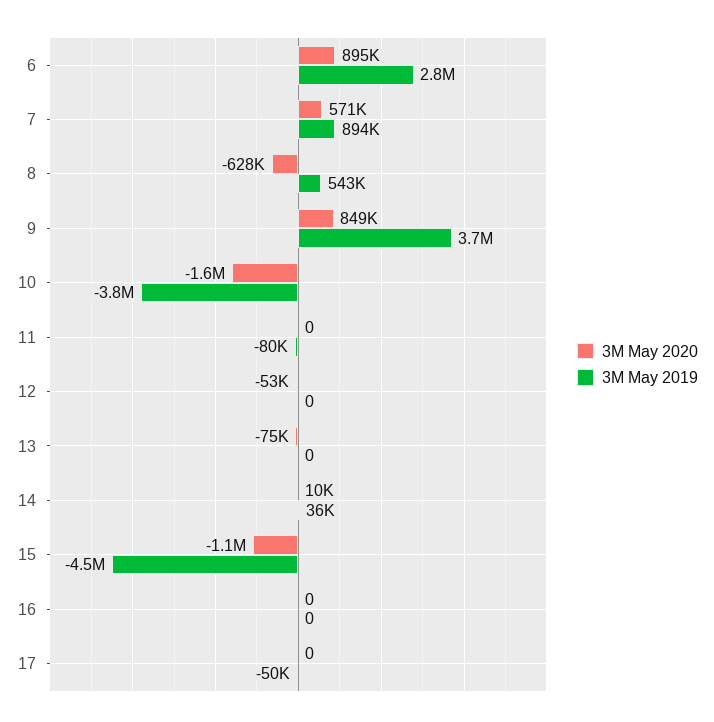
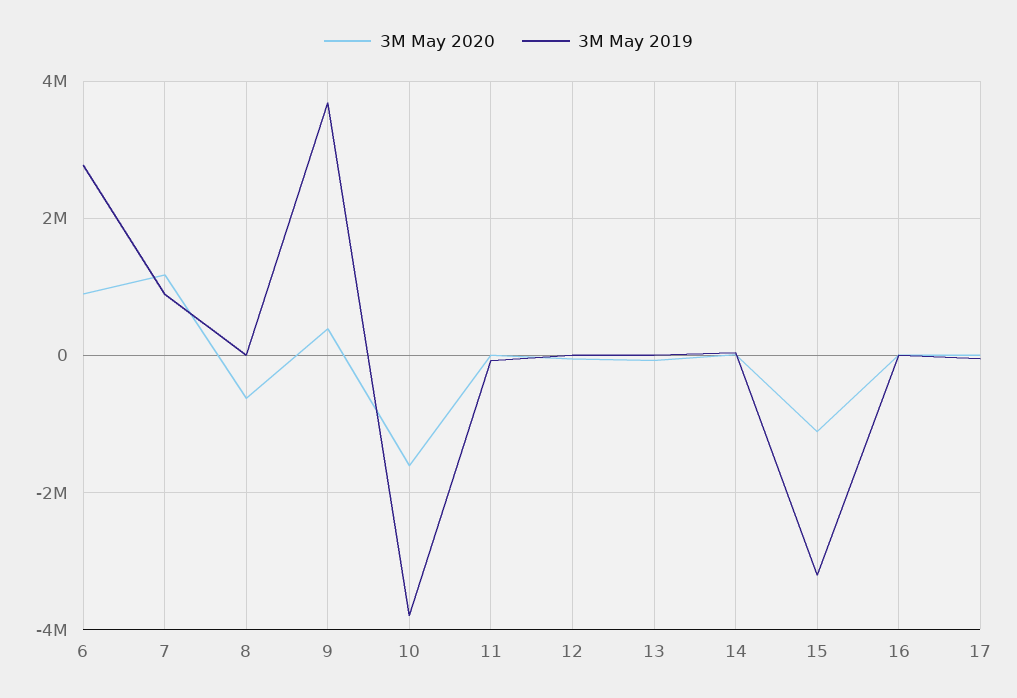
  {
    "3M May 2020": {
      "6": 895000,
-     "7": 571000,
+     "7": 1200000,
      "8": -628000,
-     "9": 849000,
+     "9": 400000,
      "10": -1600000,
      "11": 0,
      "12": -53000,
      "13": -75000,
      "14": 10000,
      "15": -1100000,
      "16": 0,
      "17": 0
    },
    "3M May 2019": {
      "6": 2800000,
      "7": 894000,
-     "8": 543000,
+     "8": 0,
      "9": 3700000,
      "10": -3800000,
      "11": -80000,
      "12": 0,
      "13": 0,
      "14": 36000,
-     "15": -4500000,
+     "15": -3200000,
      "16": 0,
      "17": -50000
    }
  }

